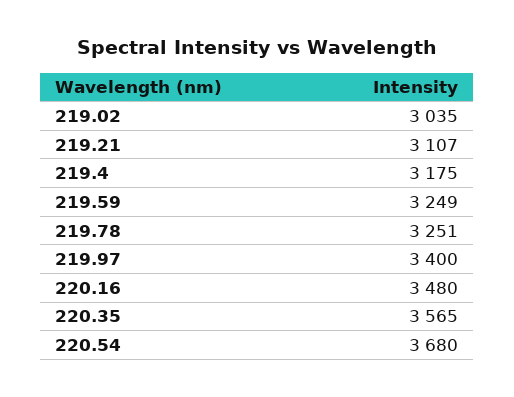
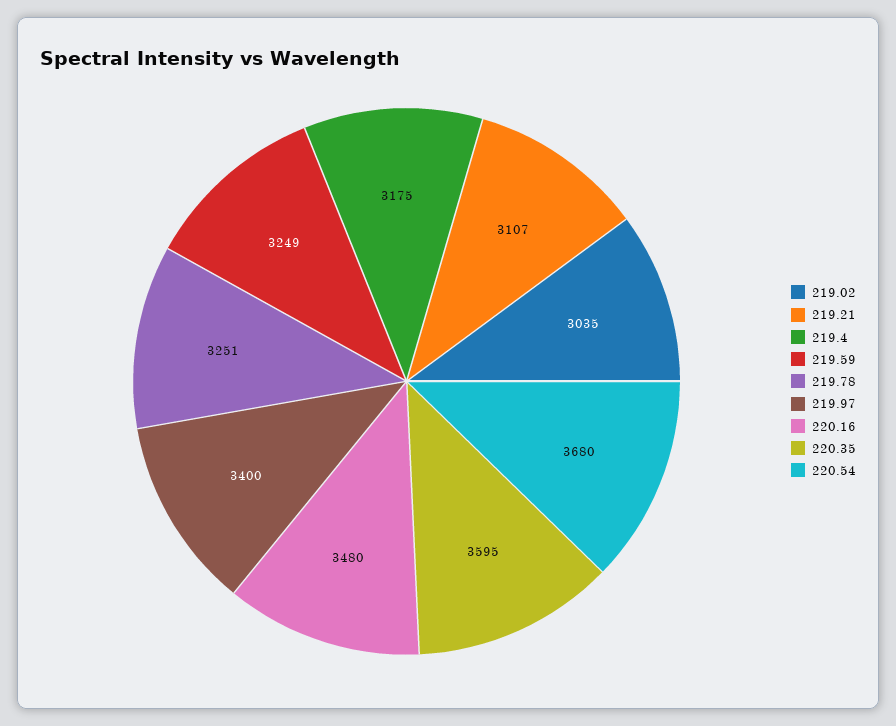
  {
    "219.02": 3035,
    "219.21": 3107,
    "219.4": 3175,
    "219.59": 3249,
    "219.78": 3251,
    "219.97": 3400,
    "220.16": 3480,
-   "220.35": 3565,
+   "220.35": 3595,
    "220.54": 3680
  }

